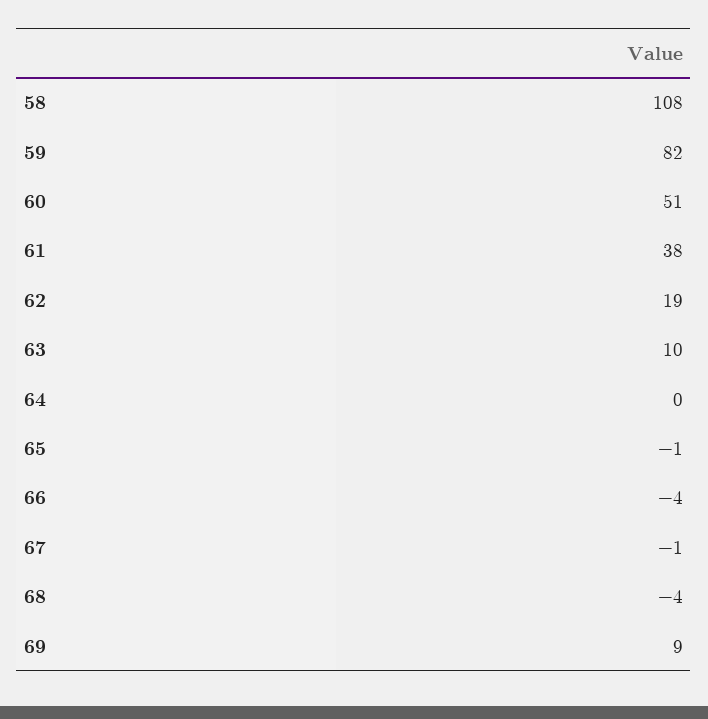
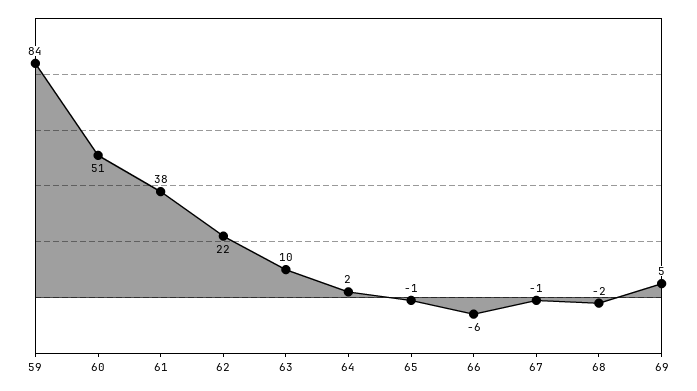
  {
-   "58": 108,
-   "59": 82,
+   "59": 84,
    "60": 51,
    "61": 38,
-   "62": 19,
+   "62": 22,
    "63": 10,
-   "64": 0,
+   "64": 2,
    "65": -1,
-   "66": -4,
+   "66": -6,
    "67": -1,
-   "68": -4,
+   "68": -2,
-   "69": 9
+   "69": 5
  }

